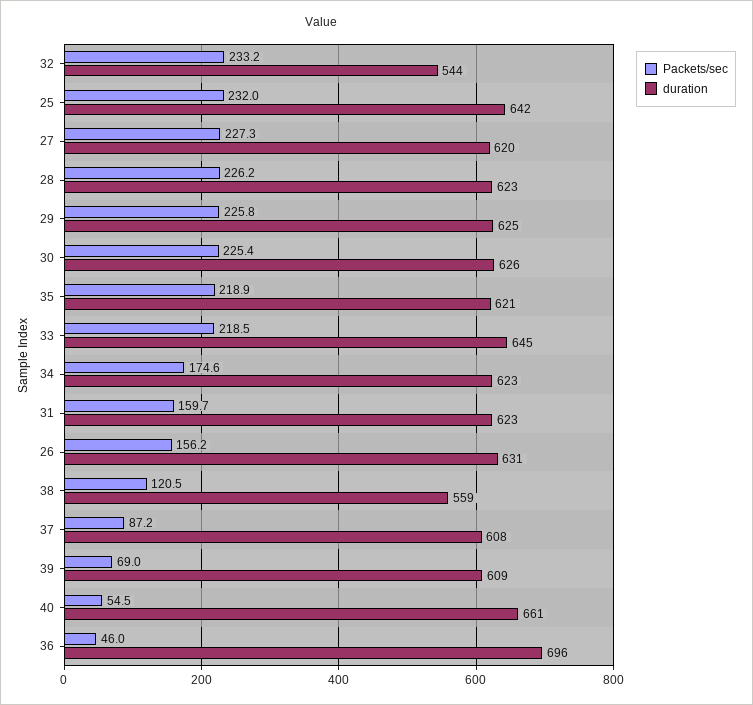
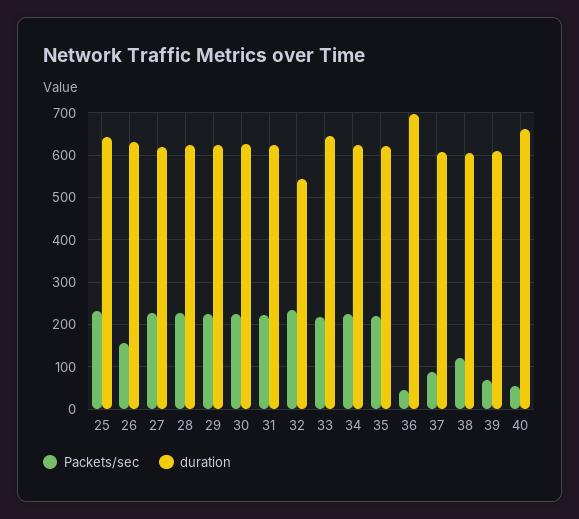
  {
    "Packets/sec": {
      "32": 233.2,
      "25": 232,
      "27": 227.3,
      "28": 226.2,
      "29": 225.8,
      "30": 225.4,
      "35": 218.9,
      "33": 218.5,
-     "34": 174.6,
+     "34": 220,
-     "31": 159.7,
+     "31": 220,
      "26": 156.2,
      "38": 120.5,
      "37": 87.2,
      "39": 69,
      "40": 54.5,
      "36": 46
    },
    "duration": {
      "32": 544,
      "25": 642,
      "27": 620,
      "28": 623,
      "29": 625,
      "30": 626,
      "35": 621,
      "33": 645,
      "34": 623,
      "31": 623,
      "26": 631,
-     "38": 559,
+     "38": 600,
      "37": 608,
      "39": 609,
      "40": 661,
      "36": 696
    }
  }

